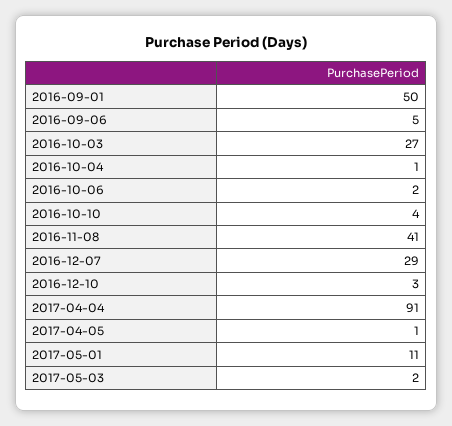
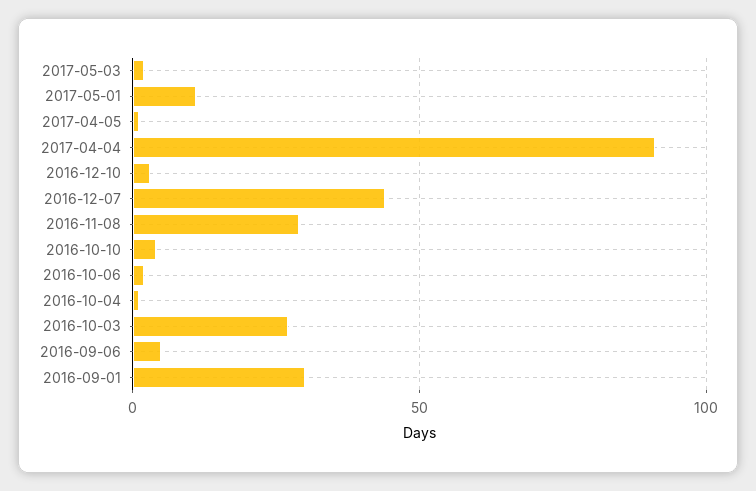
  {
-   "2016-09-01": 50,
+   "2016-09-01": 30,
    "2016-09-06": 5,
    "2016-10-03": 27,
    "2016-10-04": 1,
    "2016-10-06": 2,
    "2016-10-10": 4,
-   "2016-11-08": 41,
+   "2016-11-08": 30,
-   "2016-12-07": 29,
+   "2016-12-07": 45,
    "2016-12-10": 3,
    "2017-04-04": 91,
    "2017-04-05": 1,
    "2017-05-01": 11,
    "2017-05-03": 2
  }

